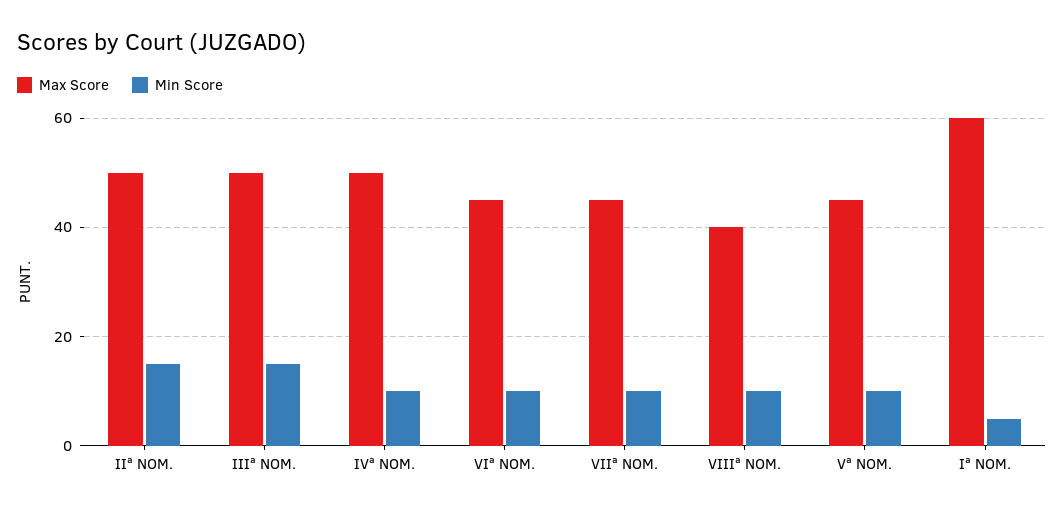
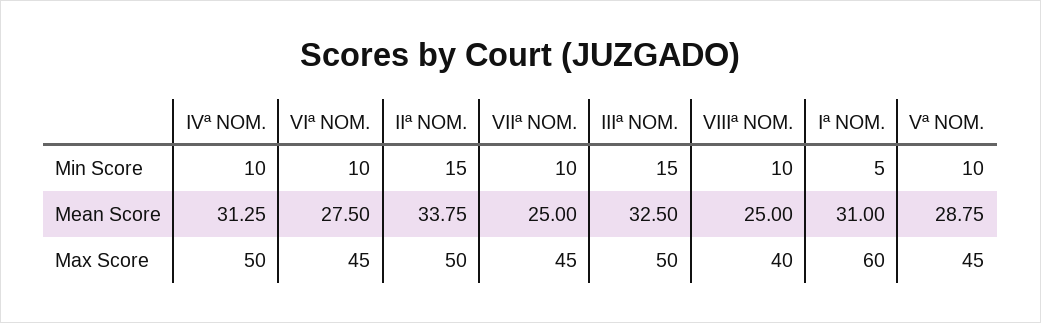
  {
    "Max Score": {
      "IIª NOM.": 50,
      "IIIª NOM.": 50,
      "IVª NOM.": 50,
      "VIª NOM.": 45,
      "VIIª NOM.": 45,
      "VIIIª NOM.": 40,
      "Vª NOM.": 45,
      "Iª NOM.": 60
    },
    "Min Score": {
      "IIª NOM.": 15,
      "IIIª NOM.": 15,
      "IVª NOM.": 10,
      "VIª NOM.": 10,
      "VIIª NOM.": 10,
      "VIIIª NOM.": 10,
      "Vª NOM.": 10,
      "Iª NOM.": 5
-   }
+   },
+   "Mean Score": {
+     "IVª NOM.": 31.25,
+     "VIª NOM.": 27.5,
+     "IIª NOM.": 33.75,
+     "VIIª NOM.": 25,
+     "IIIª NOM.": 32.5,
+     "VIIIª NOM.": 25,
+     "Iª NOM.": 31,
+     "Vª NOM.": 28.75
+   }
  }

